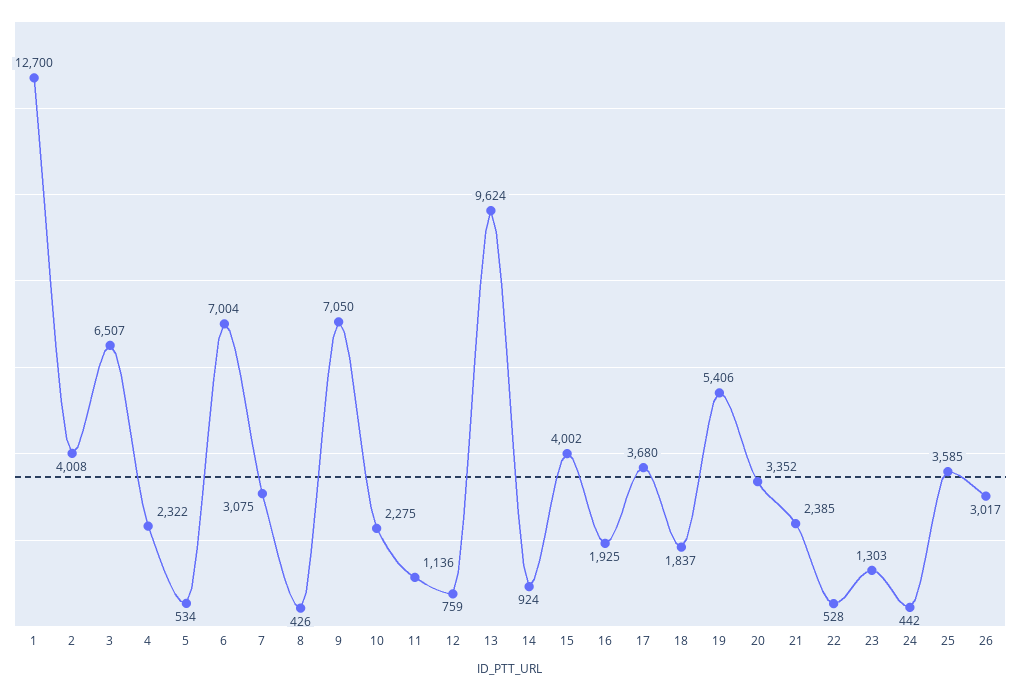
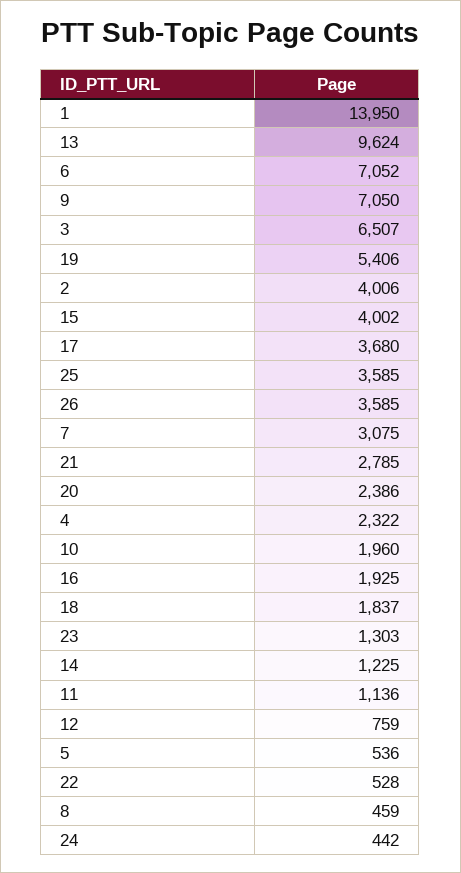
  {
-   "1": 12700,
+   "1": 13950,
-   "2": 4008,
+   "2": 4006,
    "3": 6507,
    "4": 2322,
-   "5": 534,
+   "5": 536,
-   "6": 7004,
+   "6": 7052,
    "7": 3075,
-   "8": 426,
+   "8": 459,
    "9": 7050,
-   "10": 2275,
+   "10": 1960,
    "11": 1136,
    "12": 759,
    "13": 9624,
-   "14": 924,
+   "14": 1225,
    "15": 4002,
    "16": 1925,
    "17": 3680,
    "18": 1837,
    "19": 5406,
-   "20": 3352,
+   "20": 2386,
-   "21": 2385,
+   "21": 2785,
    "22": 528,
    "23": 1303,
    "24": 442,
    "25": 3585,
-   "26": 3017
+   "26": 3585
  }

